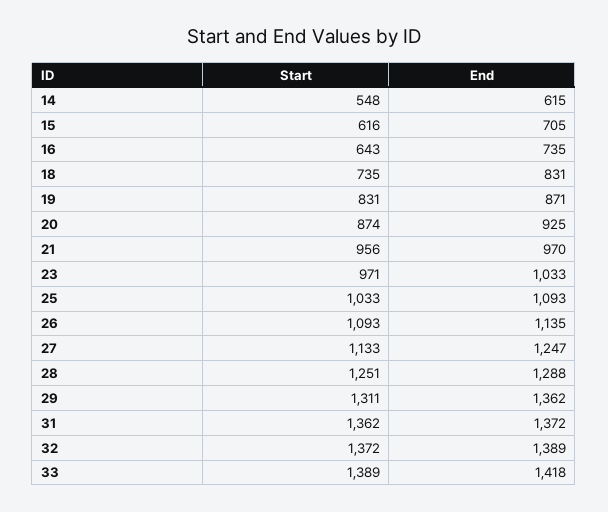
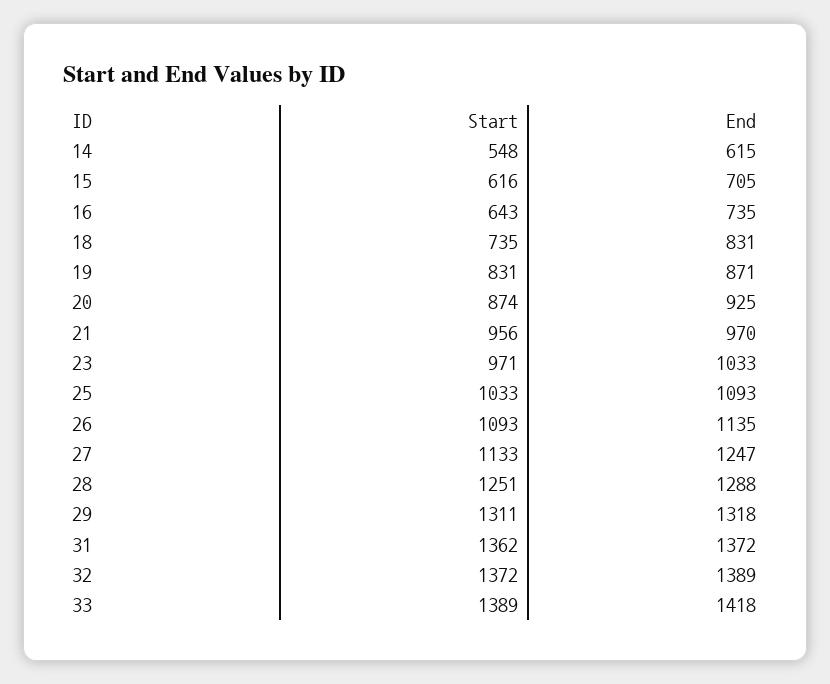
  {
    "Start": {
      "14": 548,
      "15": 616,
      "16": 643,
      "18": 735,
      "19": 831,
      "20": 874,
      "21": 956,
      "23": 971,
      "25": 1033,
      "26": 1093,
      "27": 1133,
      "28": 1251,
      "29": 1311,
      "31": 1362,
      "32": 1372,
      "33": 1389
    },
    "End": {
      "14": 615,
      "15": 705,
      "16": 735,
      "18": 831,
      "19": 871,
      "20": 925,
      "21": 970,
      "23": 1033,
      "25": 1093,
      "26": 1135,
      "27": 1247,
      "28": 1288,
-     "29": 1362,
+     "29": 1318,
      "31": 1372,
      "32": 1389,
      "33": 1418
    }
  }

